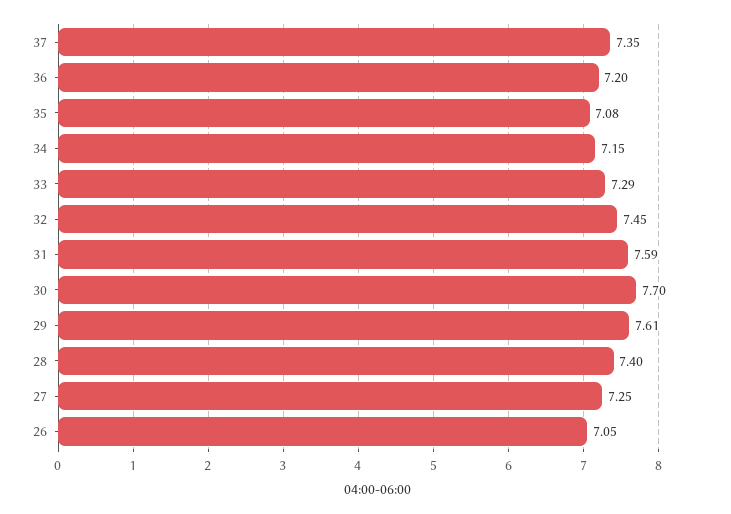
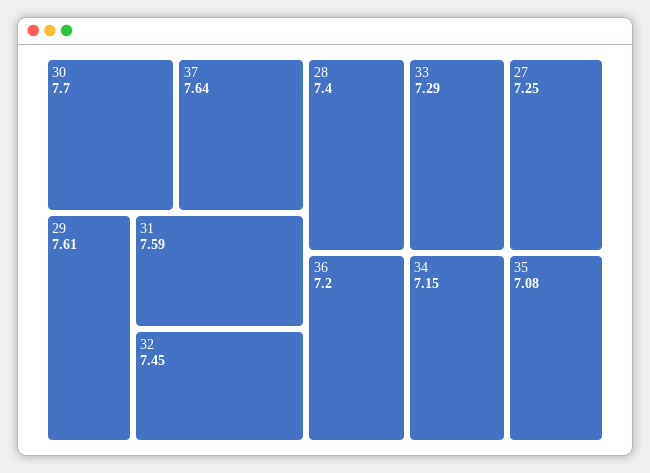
  {
-   "37": 7.35,
+   "37": 7.64,
    "36": 7.2,
    "35": 7.08,
    "34": 7.15,
    "33": 7.29,
    "32": 7.45,
    "31": 7.59,
    "30": 7.7,
    "29": 7.61,
    "28": 7.4,
-   "27": 7.25,
+   "27": 7.25
-   "26": 7.05
  }

